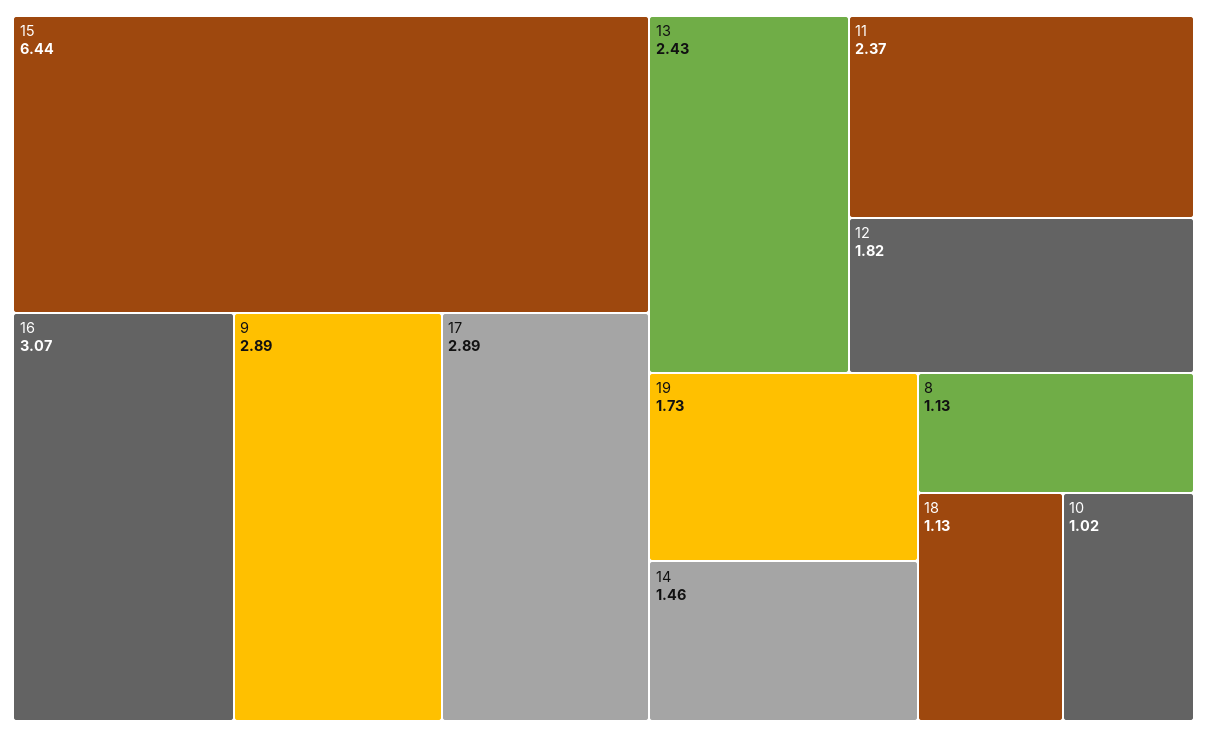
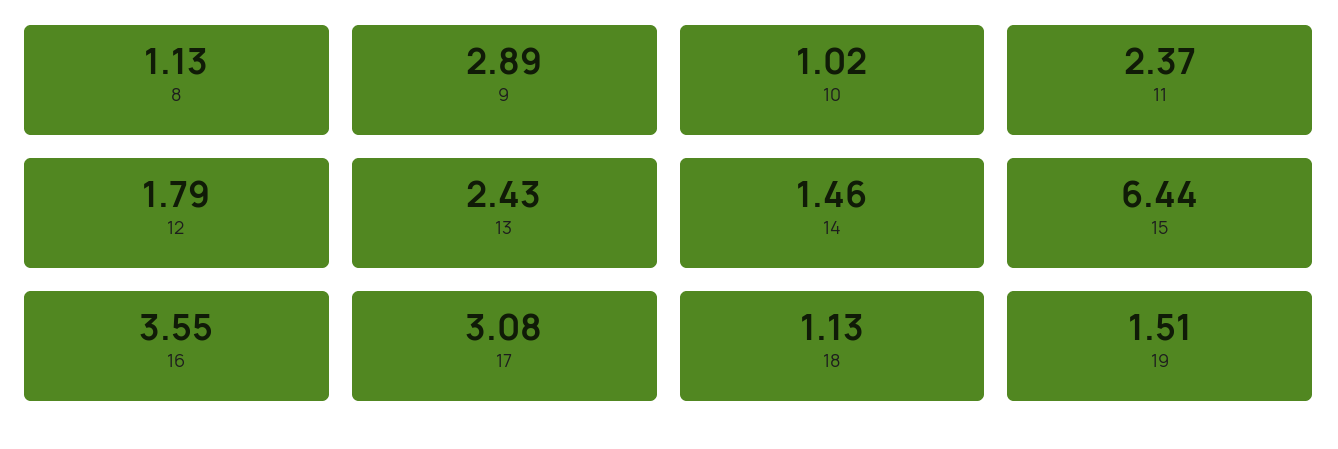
  {
    "15": 6.44,
-   "16": 3.07,
+   "16": 3.55,
    "9": 2.89,
-   "17": 2.89,
+   "17": 3.08,
    "13": 2.43,
    "11": 2.37,
-   "12": 1.82,
+   "12": 1.79,
-   "19": 1.73,
+   "19": 1.51,
    "14": 1.46,
    "8": 1.13,
    "18": 1.13,
    "10": 1.02
  }

